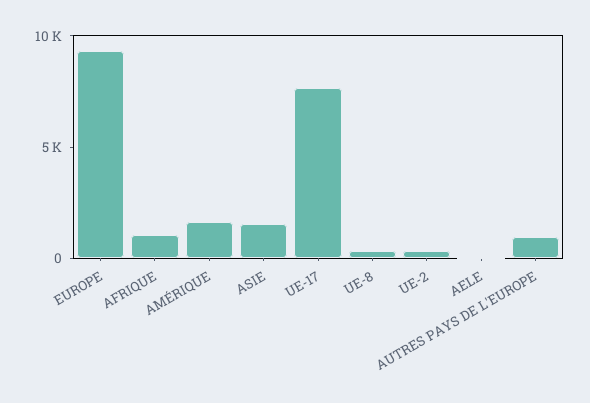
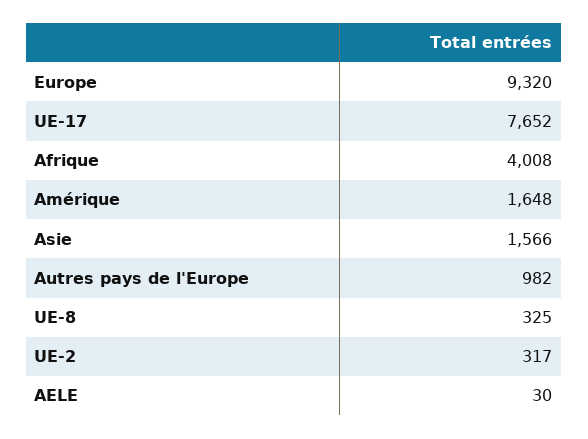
  {
    "EUROPE": 9320,
-   "AFRIQUE": 1000,
+   "AFRIQUE": 4008,
    "AMÉRIQUE": 1648,
    "ASIE": 1566,
    "UE-17": 7652,
    "UE-8": 325,
    "UE-2": 317,
    "AELE": 30,
    "AUTRES PAYS DE L'EUROPE": 982
  }

